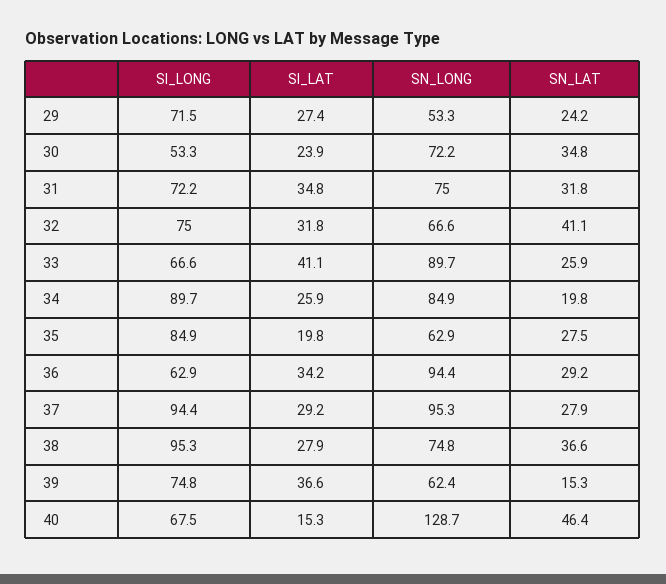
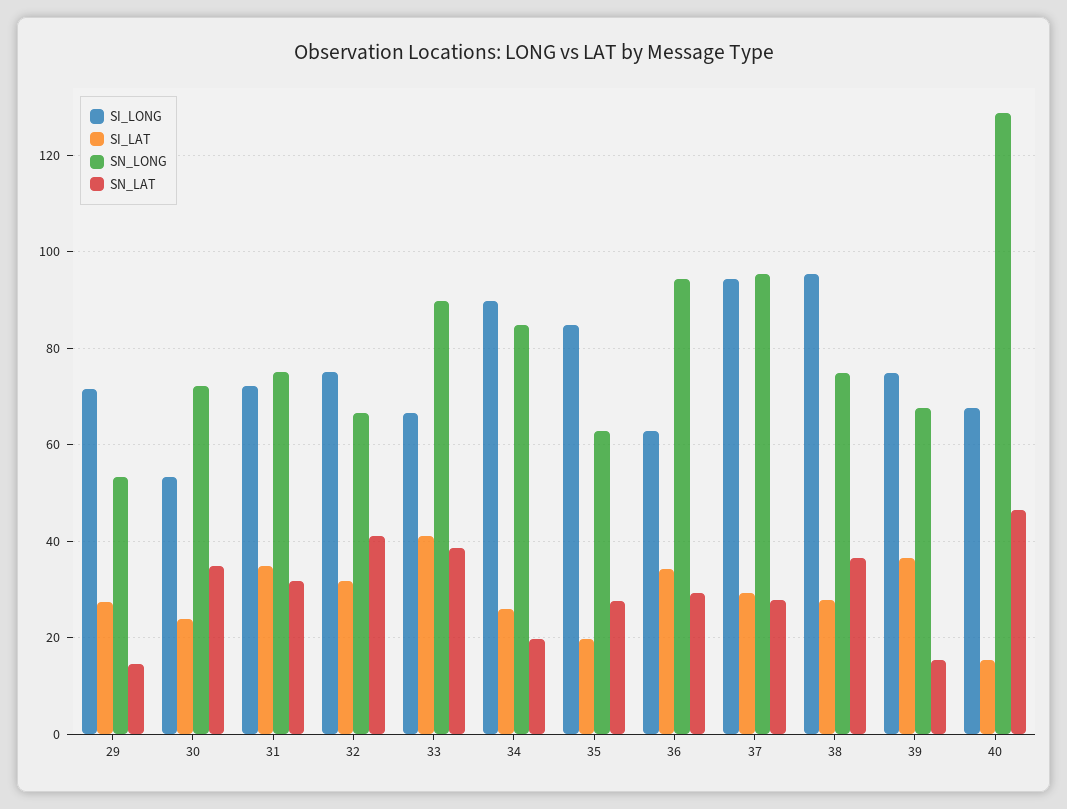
  {
    "SI_LONG": {
      "29": 71.5,
      "30": 53.3,
      "31": 72.2,
      "32": 75,
      "33": 66.6,
      "34": 89.7,
      "35": 84.9,
      "36": 62.9,
      "37": 94.4,
      "38": 95.3,
      "39": 74.8,
      "40": 67.5
    },
    "SI_LAT": {
      "29": 27.4,
      "30": 23.9,
      "31": 34.8,
      "32": 31.8,
      "33": 41.1,
      "34": 25.9,
      "35": 19.8,
      "36": 34.2,
      "37": 29.2,
      "38": 27.9,
      "39": 36.6,
      "40": 15.3
    },
    "SN_LONG": {
      "29": 53.3,
      "30": 72.2,
      "31": 75,
      "32": 66.6,
      "33": 89.7,
      "34": 84.9,
      "35": 62.9,
      "36": 94.4,
      "37": 95.3,
      "38": 74.8,
-     "39": 62.4,
+     "39": 68,
      "40": 128.7
    },
    "SN_LAT": {
-     "29": 24.2,
+     "29": 14,
      "30": 34.8,
      "31": 31.8,
      "32": 41.1,
-     "33": 25.9,
+     "33": 38,
      "34": 19.8,
      "35": 27.5,
      "36": 29.2,
      "37": 27.9,
      "38": 36.6,
      "39": 15.3,
      "40": 46.4
    }
  }

